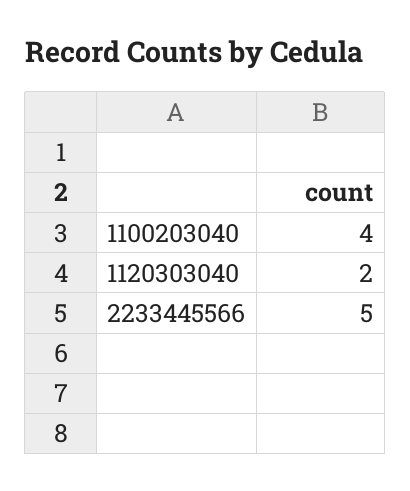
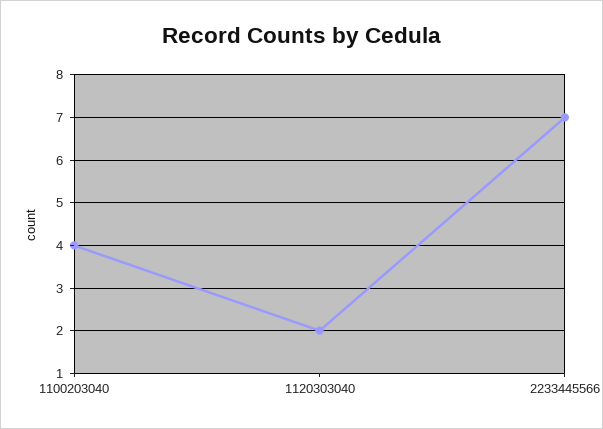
  {
    "1100203040": 4,
    "1120303040": 2,
-   "2233445566": 5
+   "2233445566": 7
  }

